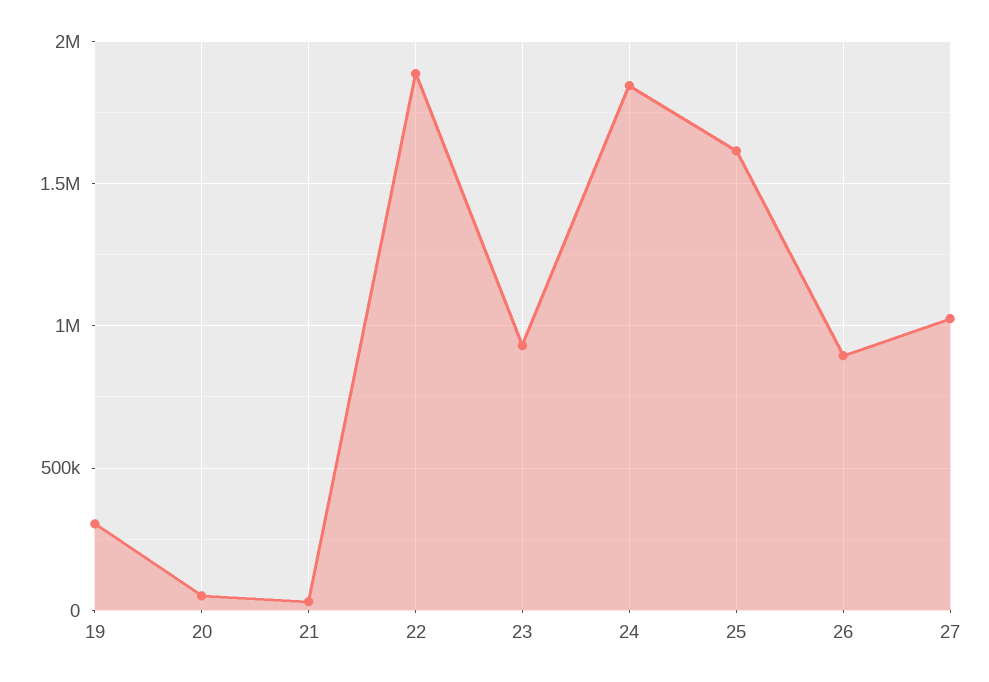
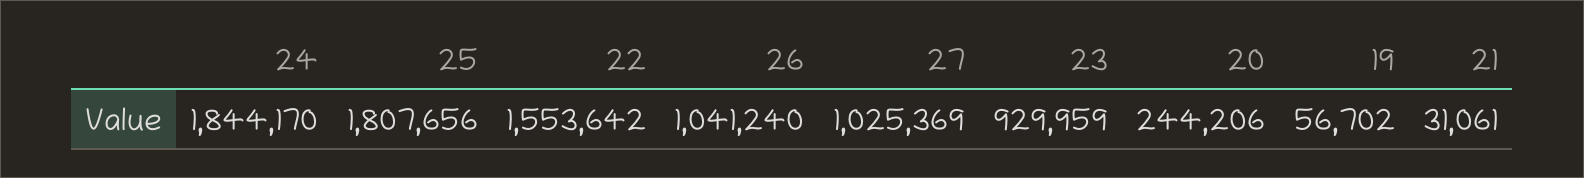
  {
-   "19": 300000,
+   "19": 56702,
-   "20": 50000,
+   "20": 244206,
    "21": 31061,
-   "22": 1900000,
+   "22": 1553642,
    "23": 929959,
    "24": 1844170,
-   "25": 1600000,
+   "25": 1807656,
-   "26": 900000,
+   "26": 1041240,
    "27": 1025369
  }

